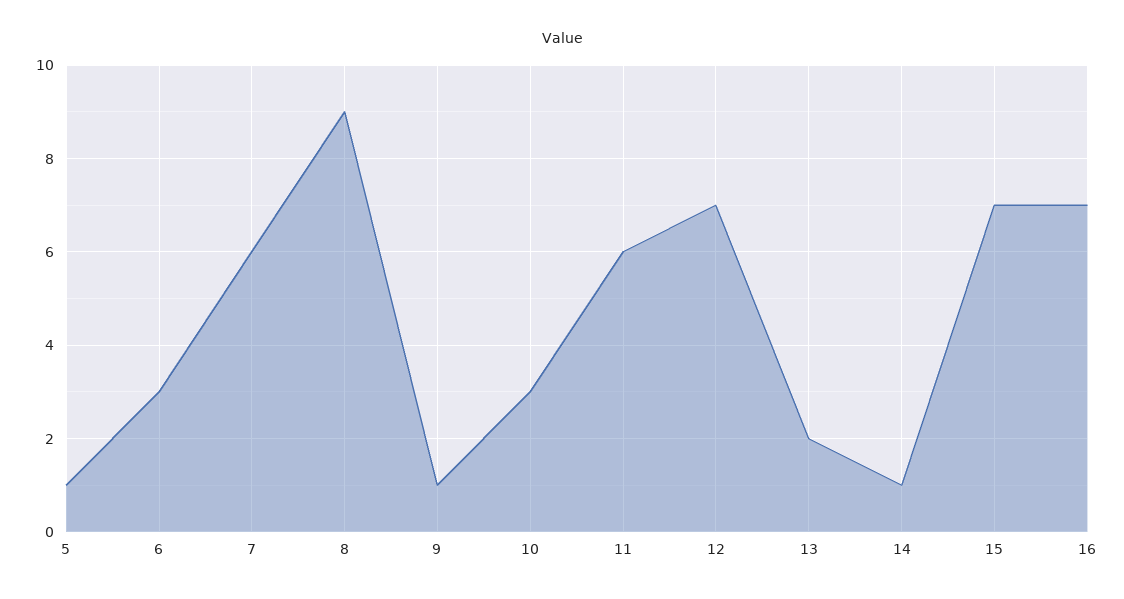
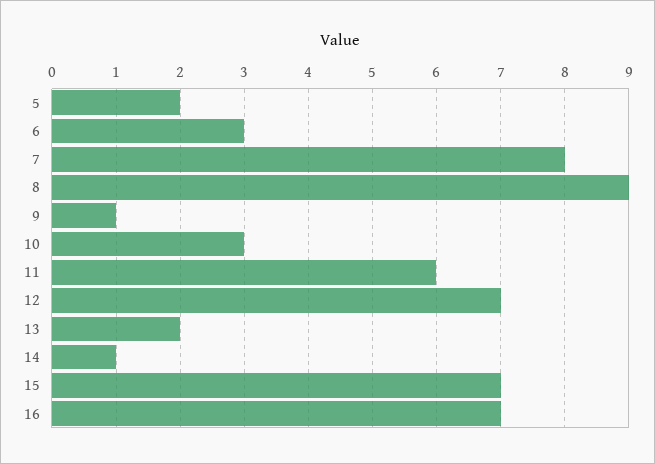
  {
-   "5": 1,
+   "5": 2,
    "6": 3,
-   "7": 6,
+   "7": 8,
    "8": 9,
    "9": 1,
    "10": 3,
    "11": 6,
    "12": 7,
    "13": 2,
    "14": 1,
    "15": 7,
    "16": 7
  }

